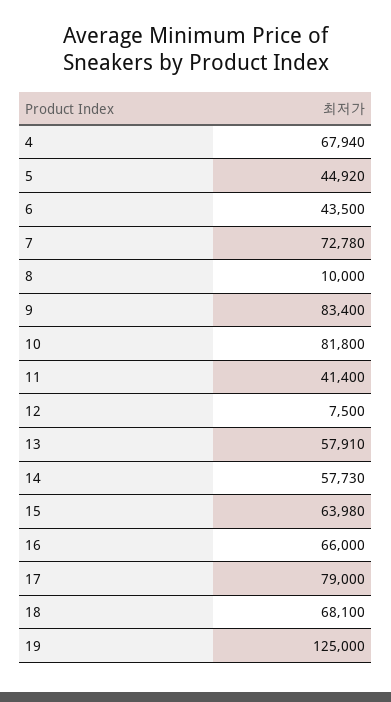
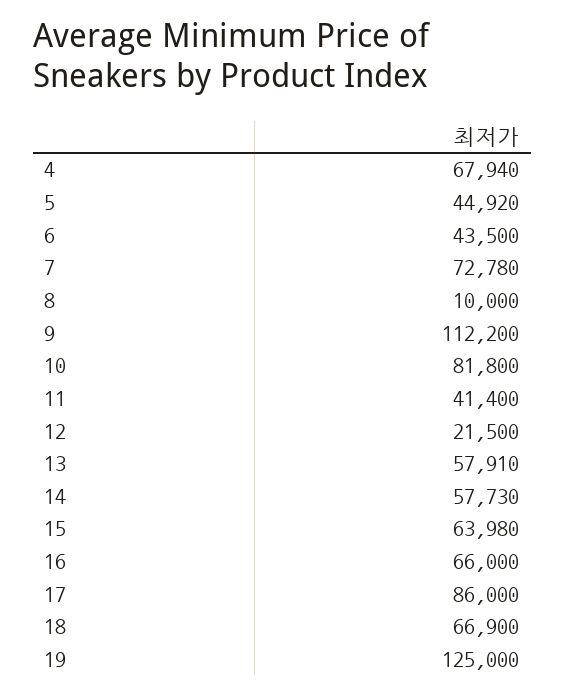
  {
    "4": 67940,
    "5": 44920,
    "6": 43500,
    "7": 72780,
    "8": 10000,
-   "9": 83400,
+   "9": 112200,
    "10": 81800,
    "11": 41400,
-   "12": 7500,
+   "12": 21500,
    "13": 57910,
    "14": 57730,
    "15": 63980,
    "16": 66000,
-   "17": 79000,
+   "17": 86000,
-   "18": 68100,
+   "18": 66900,
    "19": 125000
  }

